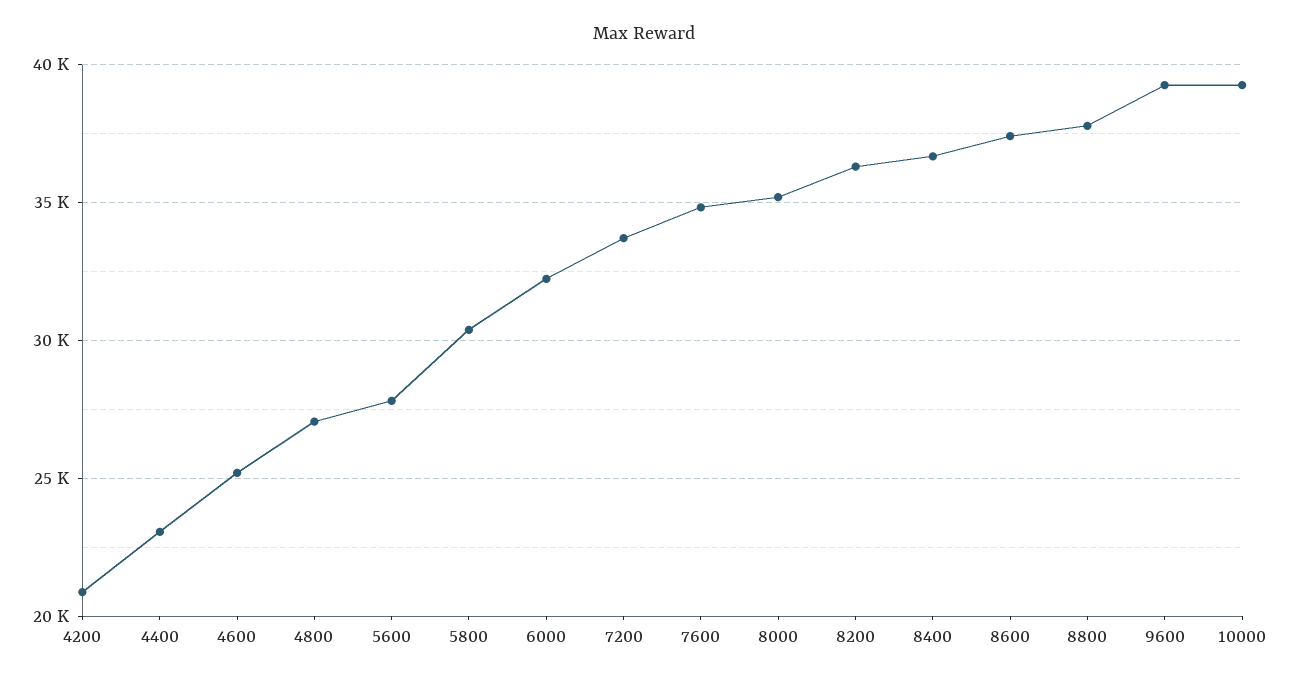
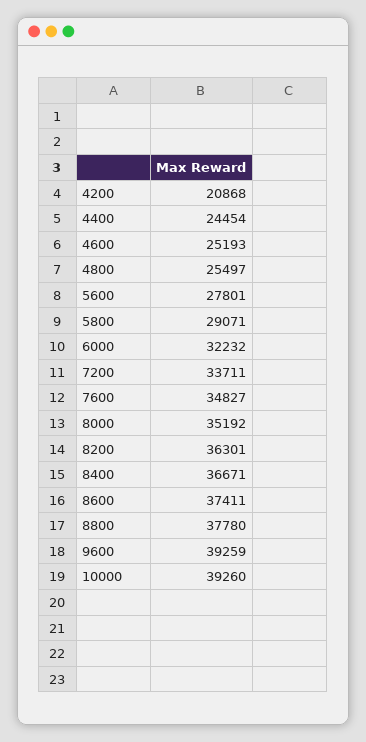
  {
    "4200": 20868,
-   "4400": 23000,
+   "4400": 24454,
    "4600": 25193,
-   "4800": 27000,
+   "4800": 25497,
    "5600": 27801,
-   "5800": 30500,
+   "5800": 29071,
    "6000": 32232,
    "7200": 33711,
    "7600": 34827,
    "8000": 35192,
    "8200": 36301,
    "8400": 36671,
    "8600": 37411,
    "8800": 37780,
    "9600": 39259,
    "10000": 39260
  }

